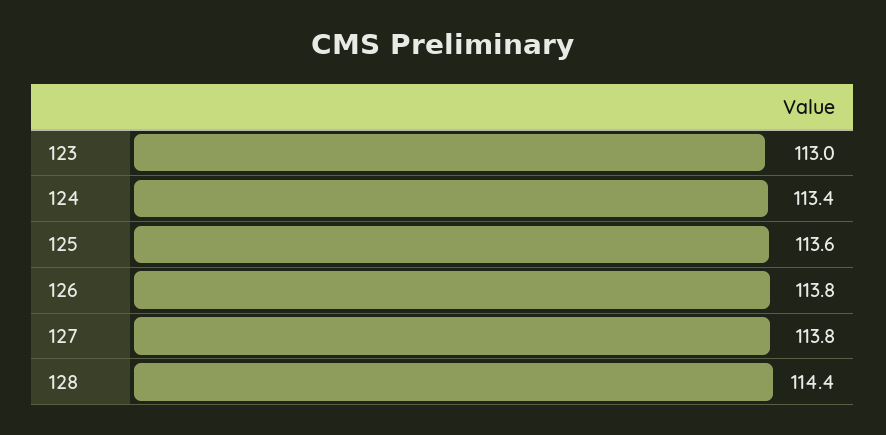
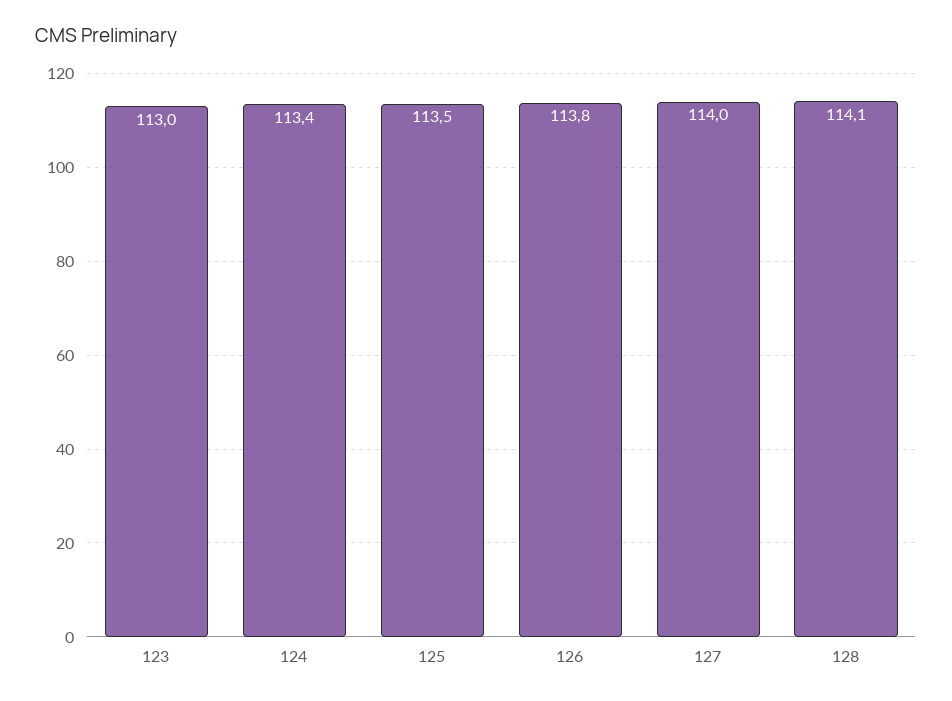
  {
    "123": 113,
    "124": 113.4,
-   "125": 113.6,
+   "125": 113.5,
    "126": 113.8,
-   "127": 113.8,
+   "127": 114,
-   "128": 114.4
+   "128": 114.1
  }

